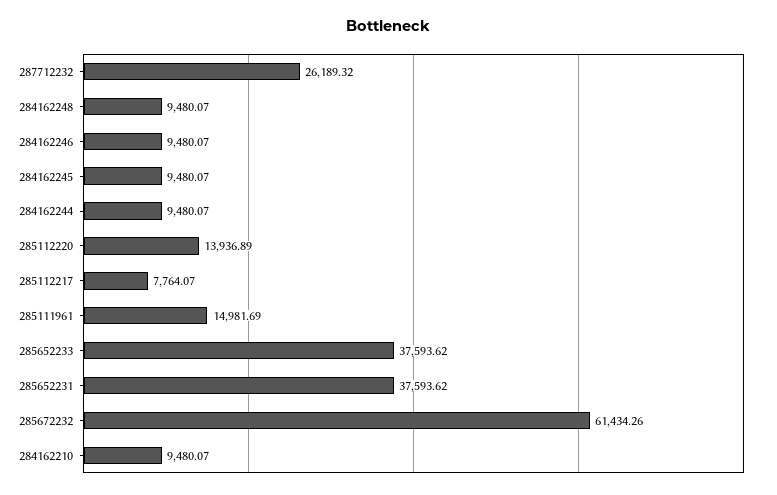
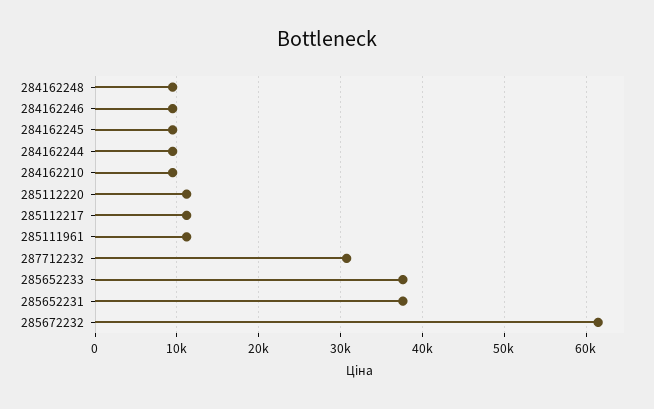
  {
-   "287712232": 26189.32,
+   "287712232": 31000,
    "284162248": 9480.07,
    "284162246": 9480.07,
    "284162245": 9480.07,
    "284162244": 9480.07,
-   "285112220": 13936.89,
+   "285112220": 11000,
-   "285112217": 7764.07,
+   "285112217": 11000,
-   "285111961": 14981.69,
+   "285111961": 11000,
    "285652233": 37593.62,
    "285652231": 37593.62,
    "285672232": 61434.26,
    "284162210": 9480.07
  }

